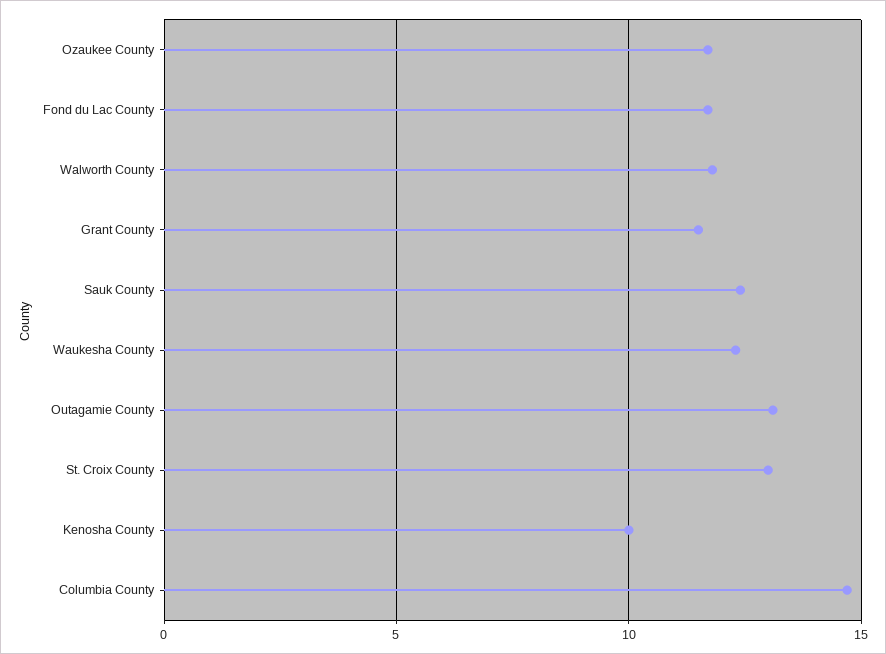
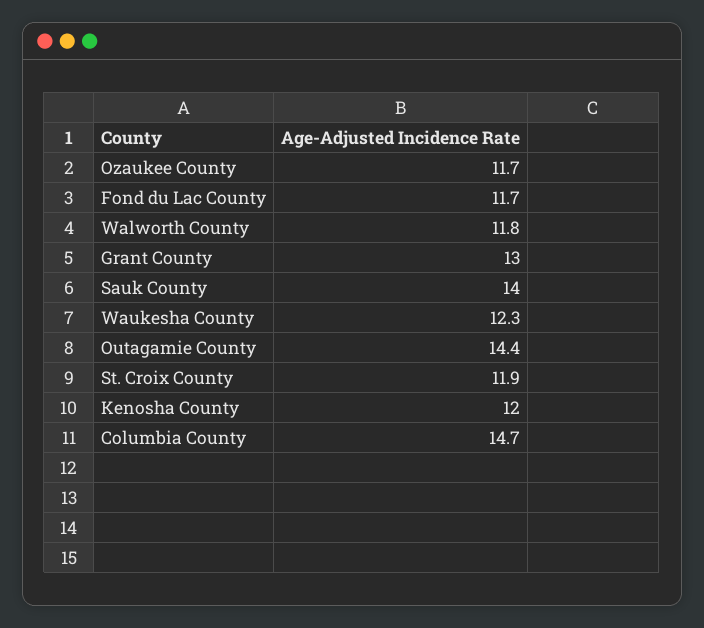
  {
    "Ozaukee County": 11.7,
    "Fond du Lac County": 11.7,
    "Walworth County": 11.8,
-   "Grant County": 11.5,
+   "Grant County": 13,
-   "Sauk County": 12.5,
+   "Sauk County": 14,
    "Waukesha County": 12.3,
-   "Outagamie County": 13,
+   "Outagamie County": 14.4,
-   "St. Croix County": 13,
+   "St. Croix County": 11.9,
-   "Kenosha County": 10,
+   "Kenosha County": 12,
    "Columbia County": 14.7
  }

